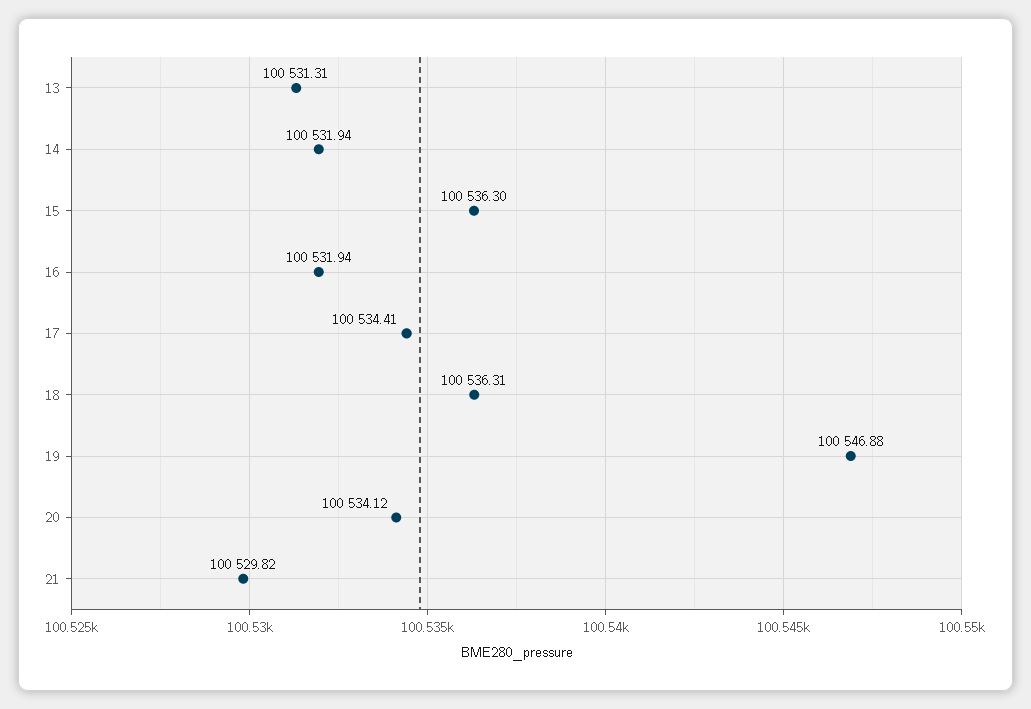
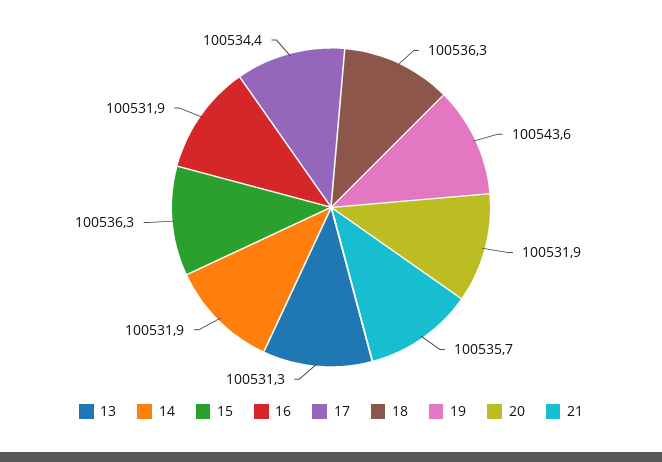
  {
    "13": 100531.31,
    "14": 100531.94,
    "15": 100536.3,
    "16": 100531.94,
    "17": 100534.41,
    "18": 100536.31,
-   "19": 100546.88,
+   "19": 100543.6,
-   "20": 100534.12,
+   "20": 100531.9,
-   "21": 100529.82
+   "21": 100535.7
  }

